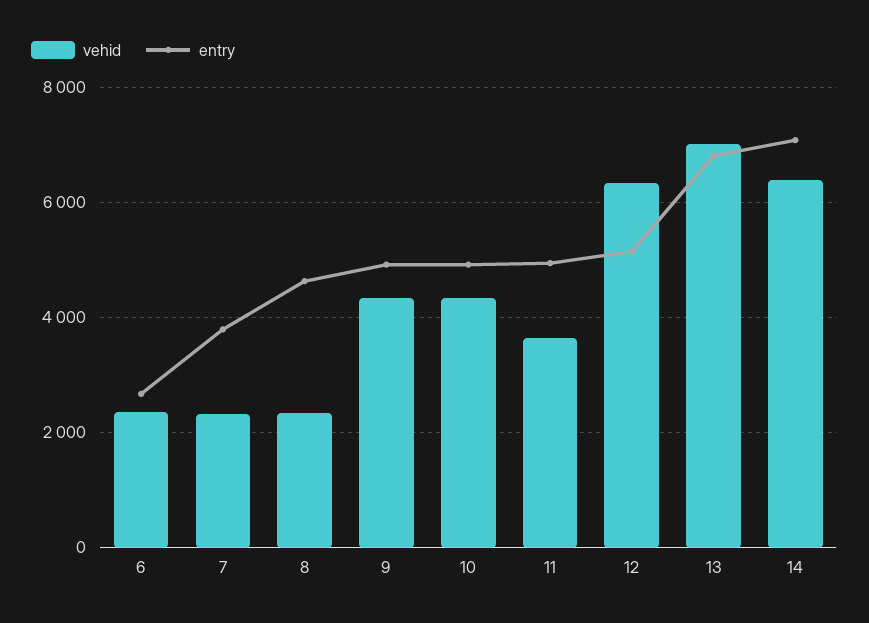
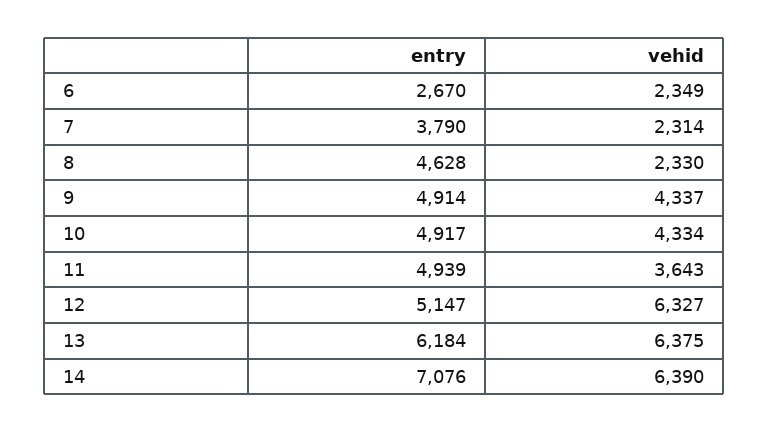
  {
    "vehid": {
      "6": 2349,
      "7": 2314,
      "8": 2330,
      "9": 4337,
      "10": 4334,
      "11": 3643,
      "12": 6327,
-     "13": 7000,
+     "13": 6375,
      "14": 6390
    },
    "entry": {
      "6": 2670,
      "7": 3790,
      "8": 4628,
      "9": 4914,
      "10": 4917,
      "11": 4939,
      "12": 5147,
-     "13": 6800,
+     "13": 6184,
      "14": 7076
    }
  }

